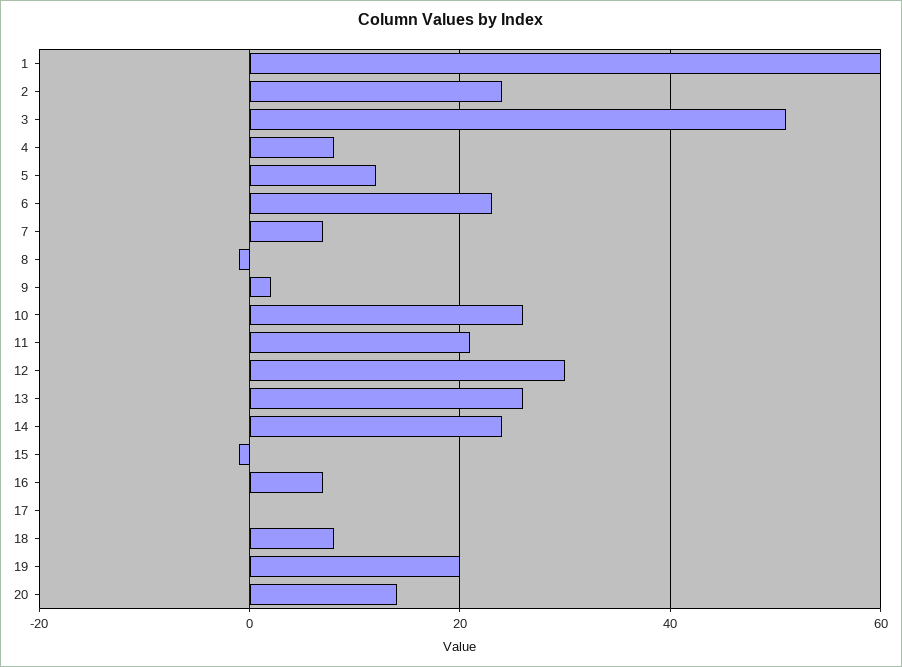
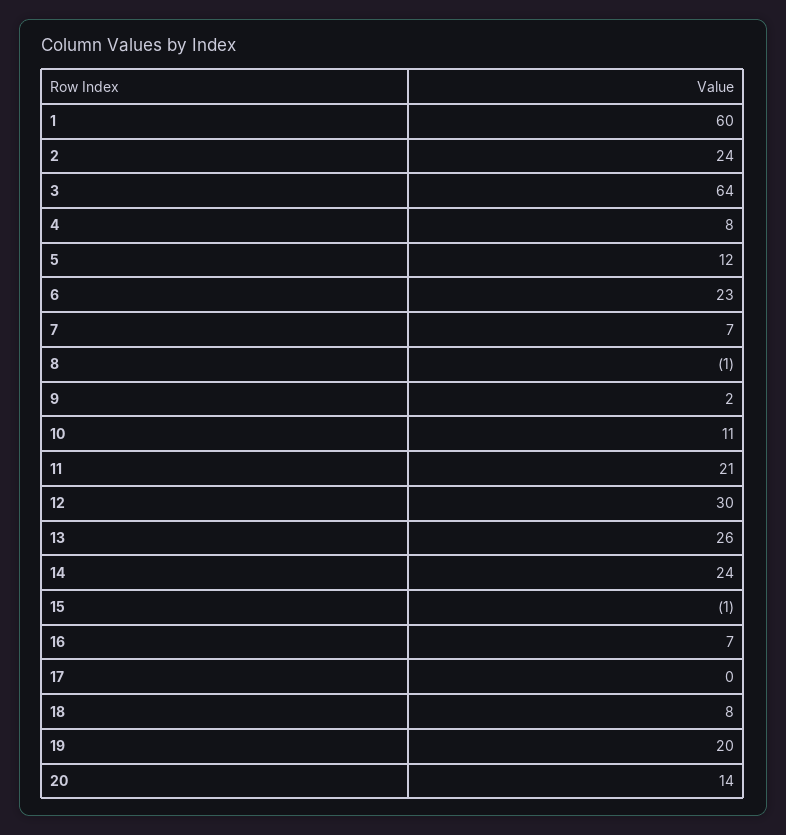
  {
    "1": 60,
    "2": 24,
-   "3": 50,
+   "3": 64,
    "4": 8,
    "5": 12,
    "6": 23,
    "7": 7,
    "8": -1,
    "9": 2,
-   "10": 25,
+   "10": 11,
    "11": 21,
    "12": 30,
    "13": 26,
    "14": 24,
    "15": -1,
    "16": 7,
    "17": 0,
    "18": 8,
    "19": 20,
    "20": 14
  }

